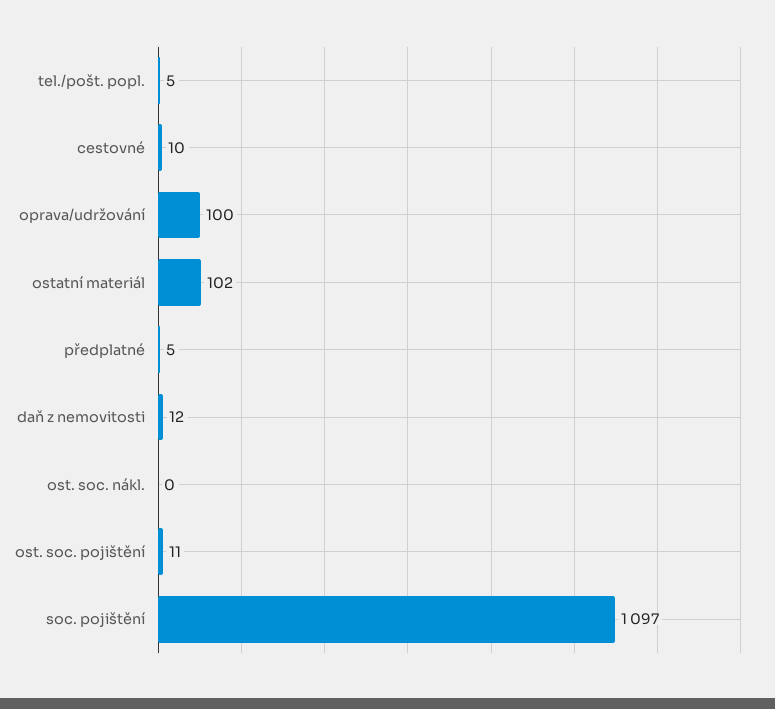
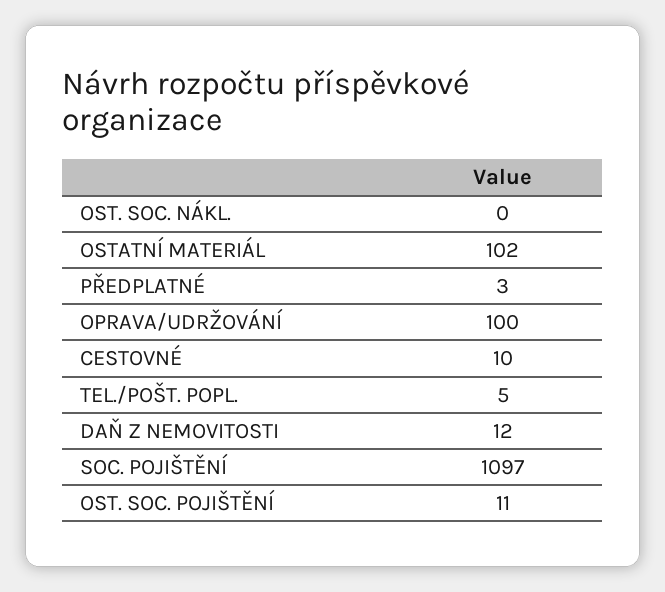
  {
    "tel./pošt. popl.": 5,
    "cestovné": 10,
    "oprava/udržování": 100,
    "ostatní materiál": 102,
-   "předplatné": 5,
+   "předplatné": 3,
    "daň z nemovitosti": 12,
    "ost. soc. nákl.": 0,
    "ost. soc. pojištění": 11,
    "soc. pojištění": 1097
  }

